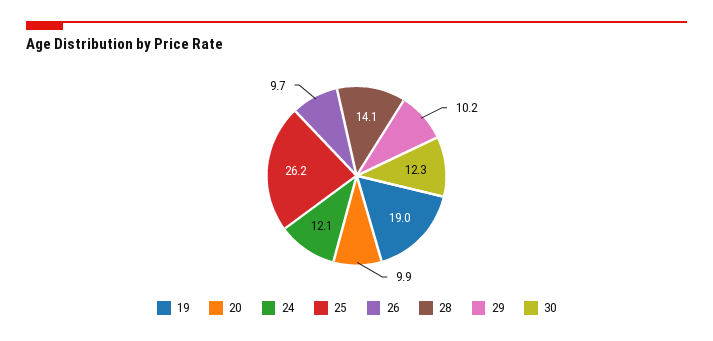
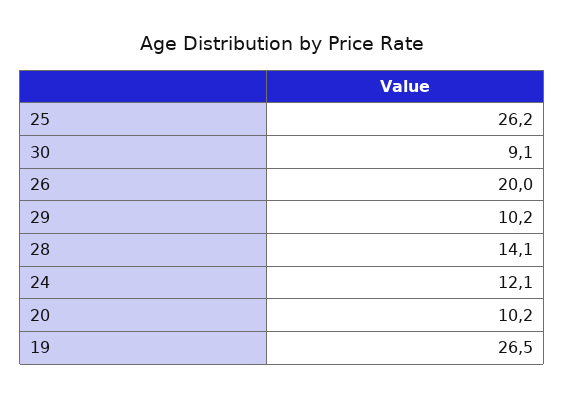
  {
-   "19": 19,
+   "19": 26.5,
-   "20": 9.9,
+   "20": 10.2,
    "24": 12.1,
    "25": 26.2,
-   "26": 9.7,
+   "26": 20,
    "28": 14.1,
    "29": 10.2,
-   "30": 12.3
+   "30": 9.1
  }

